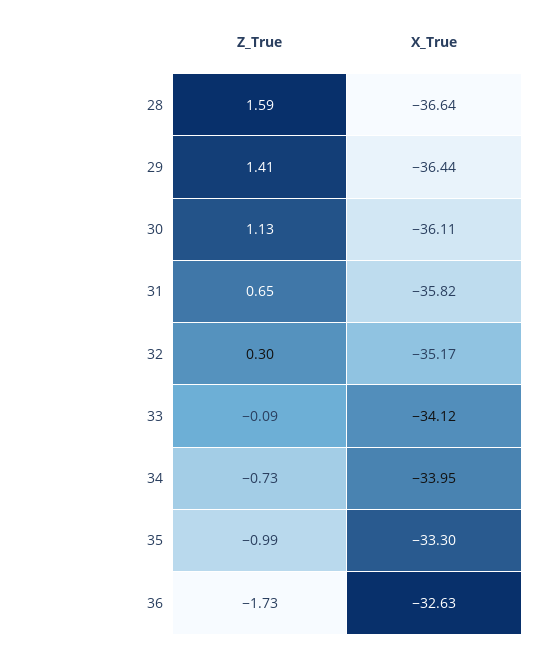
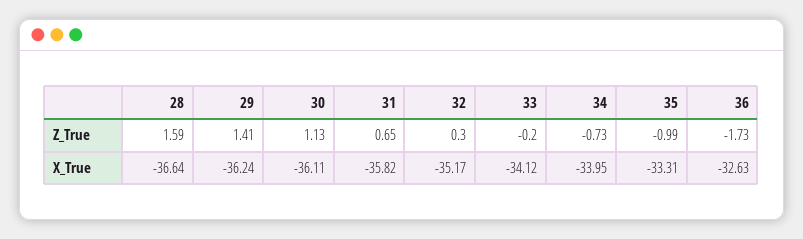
  {
    "Z_True": {
      "28": 1.59,
      "29": 1.41,
      "30": 1.13,
      "31": 0.65,
      "32": 0.3,
-     "33": -0.09,
+     "33": -0.2,
      "34": -0.73,
      "35": -0.99,
      "36": -1.73
    },
    "X_True": {
      "28": -36.64,
-     "29": -36.44,
+     "29": -36.24,
      "30": -36.11,
      "31": -35.82,
      "32": -35.17,
      "33": -34.12,
      "34": -33.95,
-     "35": -33.3,
+     "35": -33.31,
      "36": -32.63
    }
  }

